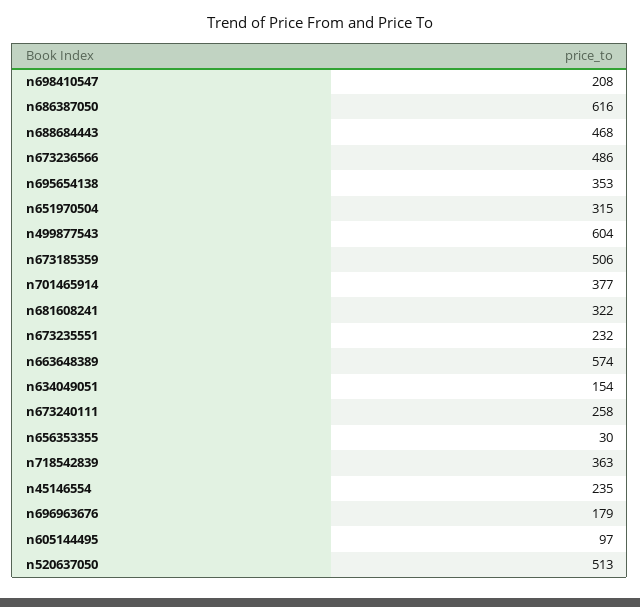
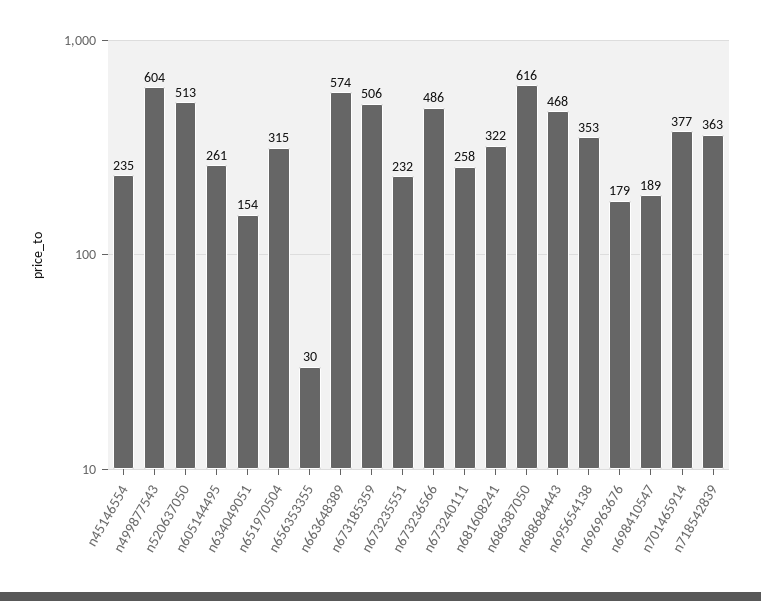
  {
-   "n698410547": 208,
+   "n698410547": 189,
    "n686387050": 616,
    "n688684443": 468,
    "n673236566": 486,
    "n695654138": 353,
    "n651970504": 315,
    "n499877543": 604,
    "n673185359": 506,
    "n701465914": 377,
    "n681608241": 322,
    "n673235551": 232,
    "n663648389": 574,
    "n634049051": 154,
    "n673240111": 258,
    "n656353355": 30,
    "n718542839": 363,
    "n45146554": 235,
    "n696963676": 179,
-   "n605144495": 97,
+   "n605144495": 261,
    "n520637050": 513
  }

